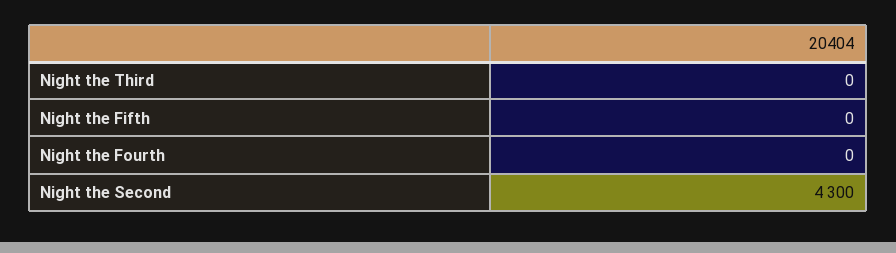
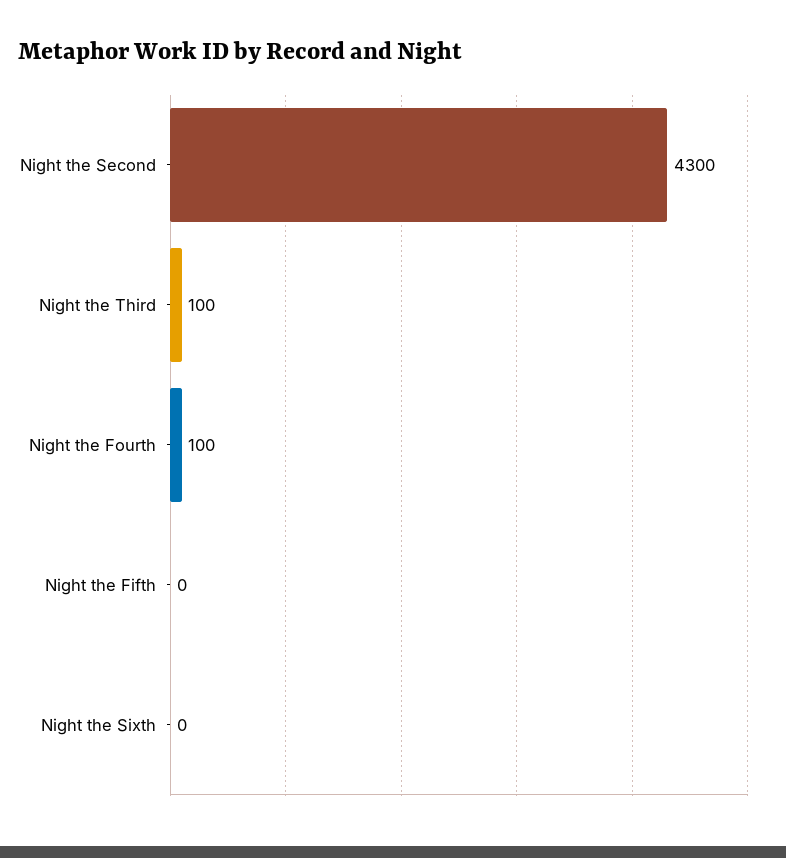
  {
-   "Night the Third": 0,
+   "Night the Third": 100,
    "Night the Fifth": 0,
-   "Night the Fourth": 0,
+   "Night the Fourth": 100,
-   "Night the Second": 4300
+   "Night the Second": 4300,
+   "Night the Sixth": 0
  }

